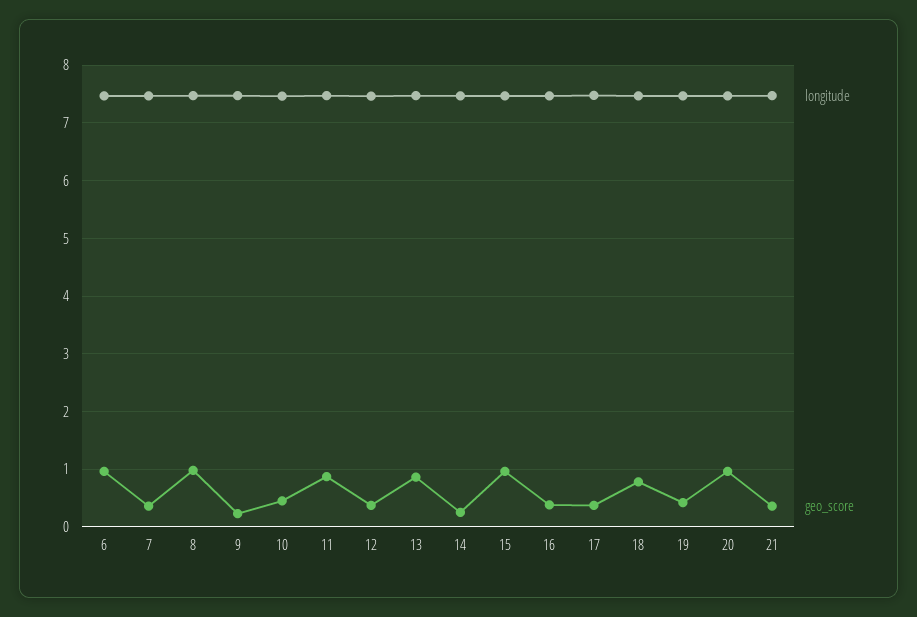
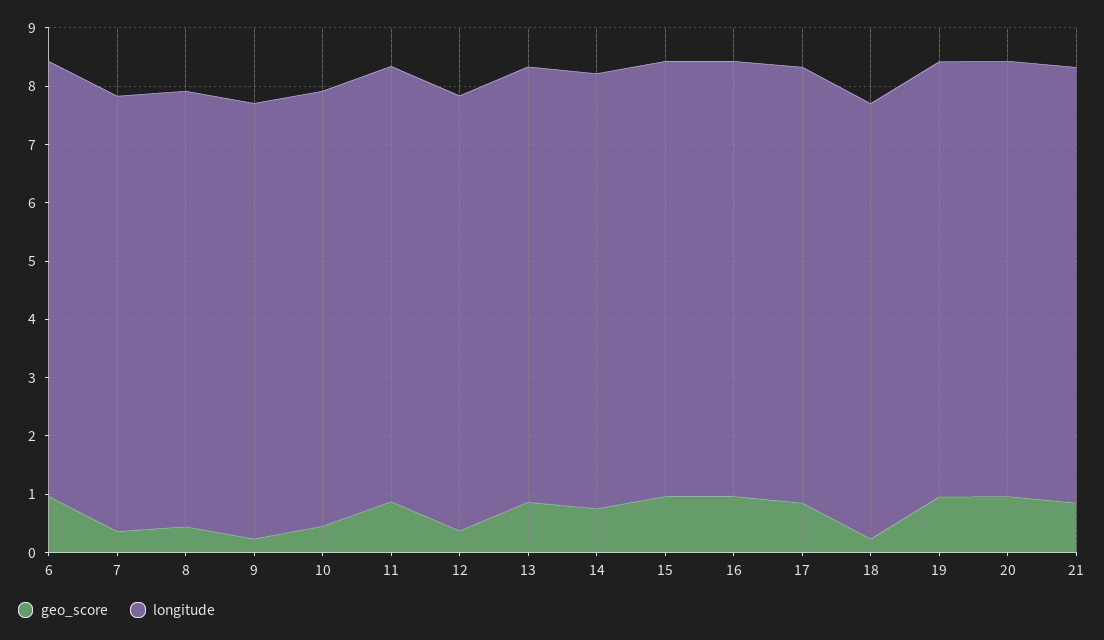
  {
    "longitude": {
      "6": 7.4,
      "7": 7.4,
      "8": 7.4,
      "9": 7.4,
      "10": 7.4,
      "11": 7.4,
      "12": 7.4,
      "13": 7.4,
      "14": 7.4,
      "15": 7.4,
      "16": 7.4,
      "17": 7.4,
      "18": 7.4,
      "19": 7.4,
      "20": 7.4,
      "21": 7.4
    },
    "geo_score": {
      "6": 1,
      "7": 0.4,
-     "8": 1,
+     "8": 0.4,
      "9": 0.2,
      "10": 0.4,
      "11": 0.8,
      "12": 0.4,
      "13": 0.8,
-     "14": 0.2,
+     "14": 0.8,
      "15": 1,
-     "16": 0.4,
+     "16": 1,
-     "17": 0.4,
+     "17": 0.8,
-     "18": 0.8,
+     "18": 0.2,
-     "19": 0.4,
+     "19": 1,
      "20": 1,
-     "21": 0.4
+     "21": 0.8
    }
  }

